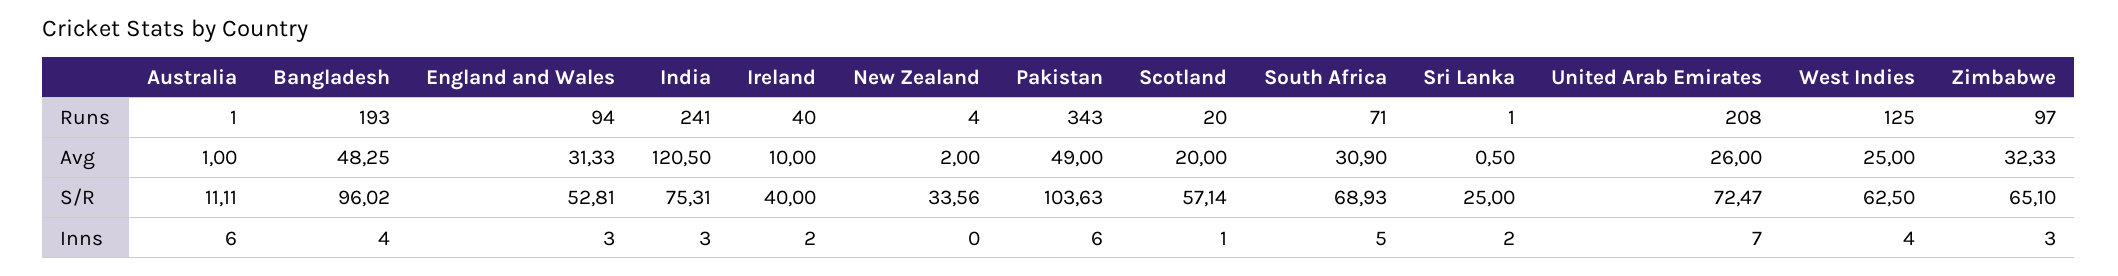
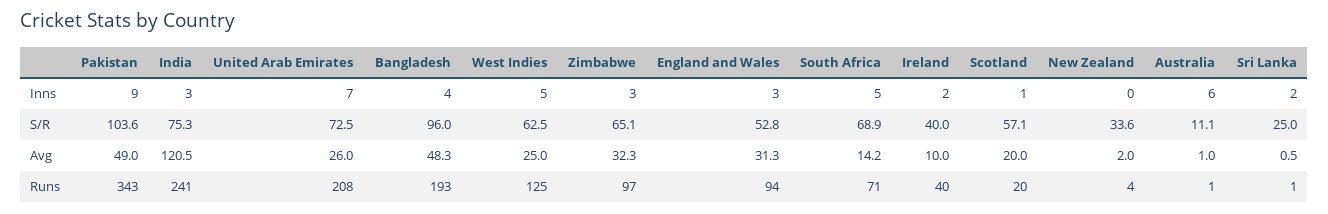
  {
    "Australia": {
      "Runs": 1,
      "Avg": 1,
      "S/R": 11.11,
      "Inns": 6
    },
    "Bangladesh": {
      "Runs": 193,
      "Avg": 48.25,
      "S/R": 96.02,
      "Inns": 4
    },
    "England and Wales": {
      "Runs": 94,
      "Avg": 31.33,
      "S/R": 52.81,
      "Inns": 3
    },
    "India": {
      "Runs": 241,
      "Avg": 120.5,
      "S/R": 75.31,
      "Inns": 3
    },
    "Ireland": {
      "Runs": 40,
      "Avg": 10,
      "S/R": 40,
      "Inns": 2
    },
    "New Zealand": {
      "Runs": 4,
      "Avg": 2,
      "S/R": 33.56,
      "Inns": 0
    },
    "Pakistan": {
      "Runs": 343,
      "Avg": 49,
      "S/R": 103.63,
-     "Inns": 6
+     "Inns": 9
    },
    "Scotland": {
      "Runs": 20,
      "Avg": 20,
      "S/R": 57.14,
      "Inns": 1
    },
    "South Africa": {
      "Runs": 71,
-     "Avg": 30.9,
+     "Avg": 14.2,
      "S/R": 68.93,
      "Inns": 5
    },
    "Sri Lanka": {
      "Runs": 1,
      "Avg": 0.5,
      "S/R": 25,
      "Inns": 2
    },
    "United Arab Emirates": {
      "Runs": 208,
      "Avg": 26,
      "S/R": 72.47,
      "Inns": 7
    },
    "West Indies": {
      "Runs": 125,
      "Avg": 25,
      "S/R": 62.5,
-     "Inns": 4
+     "Inns": 5
    },
    "Zimbabwe": {
      "Runs": 97,
      "Avg": 32.33,
      "S/R": 65.1,
      "Inns": 3
    }
  }

